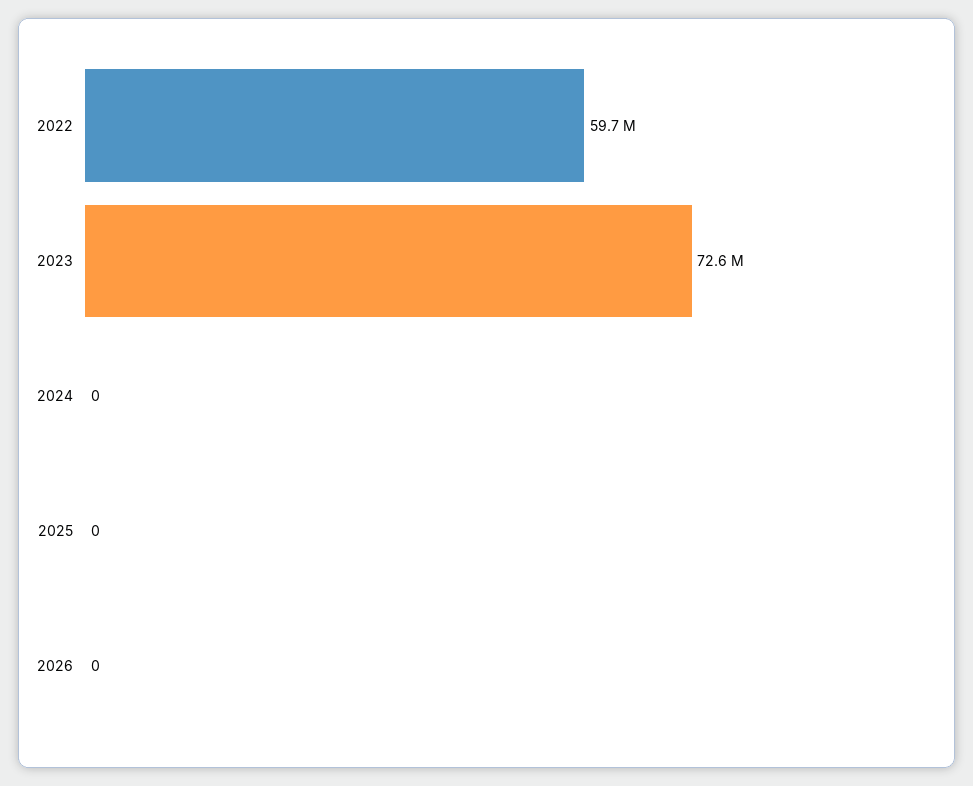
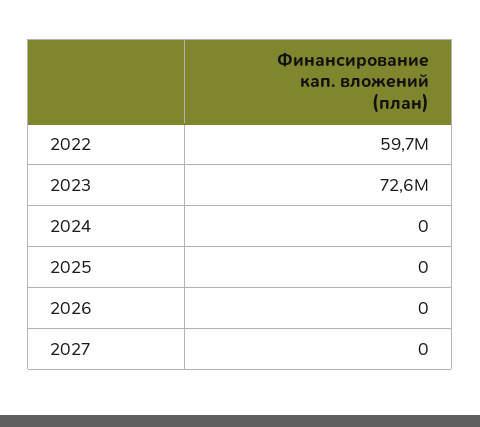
  {
    "2022": 59700000,
    "2023": 72600000,
    "2024": 0,
    "2025": 0,
-   "2026": 0
+   "2026": 0,
+   "2027": 0
  }

